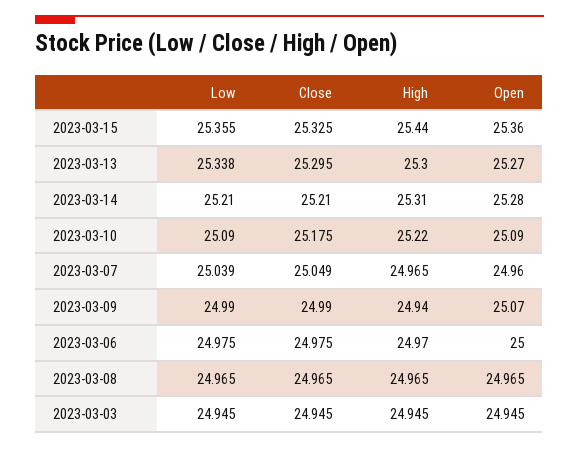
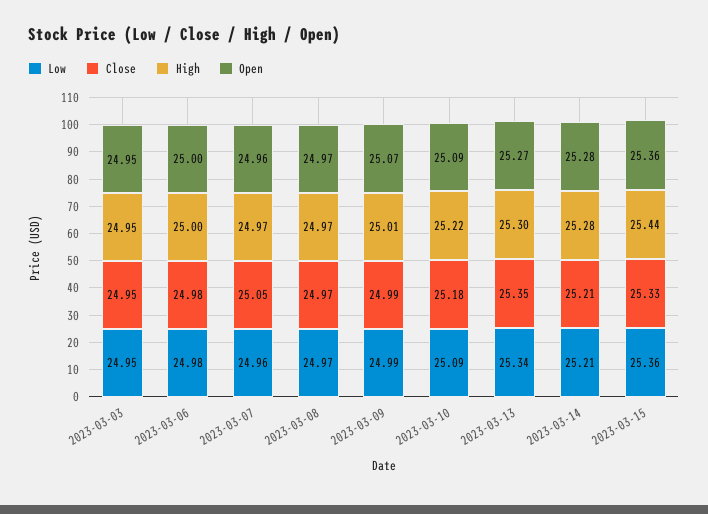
  {
    "Low": {
      "2023-03-15": 25.355,
      "2023-03-13": 25.338,
      "2023-03-14": 25.21,
      "2023-03-10": 25.09,
-     "2023-03-07": 25.039,
+     "2023-03-07": 24.96,
      "2023-03-09": 24.99,
      "2023-03-06": 24.975,
      "2023-03-08": 24.965,
      "2023-03-03": 24.945
    },
    "Close": {
      "2023-03-15": 25.325,
-     "2023-03-13": 25.295,
+     "2023-03-13": 25.35,
      "2023-03-14": 25.21,
      "2023-03-10": 25.175,
      "2023-03-07": 25.049,
      "2023-03-09": 24.99,
      "2023-03-06": 24.975,
      "2023-03-08": 24.965,
      "2023-03-03": 24.945
    },
    "High": {
      "2023-03-15": 25.44,
      "2023-03-13": 25.3,
-     "2023-03-14": 25.31,
+     "2023-03-14": 25.28,
      "2023-03-10": 25.22,
      "2023-03-07": 24.965,
-     "2023-03-09": 24.94,
+     "2023-03-09": 25.01,
-     "2023-03-06": 24.97,
+     "2023-03-06": 25,
      "2023-03-08": 24.965,
      "2023-03-03": 24.945
    },
    "Open": {
      "2023-03-15": 25.36,
      "2023-03-13": 25.27,
      "2023-03-14": 25.28,
      "2023-03-10": 25.09,
      "2023-03-07": 24.96,
      "2023-03-09": 25.07,
      "2023-03-06": 25,
      "2023-03-08": 24.965,
      "2023-03-03": 24.945
    }
  }

